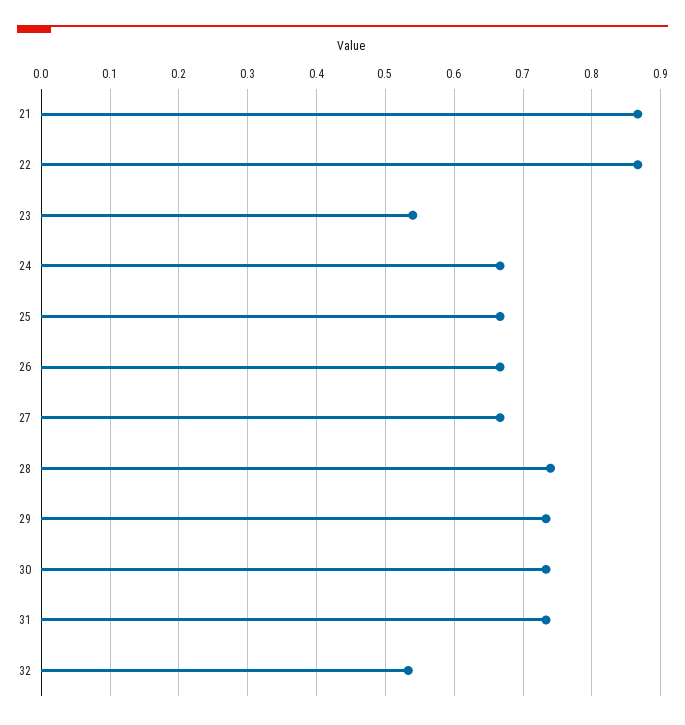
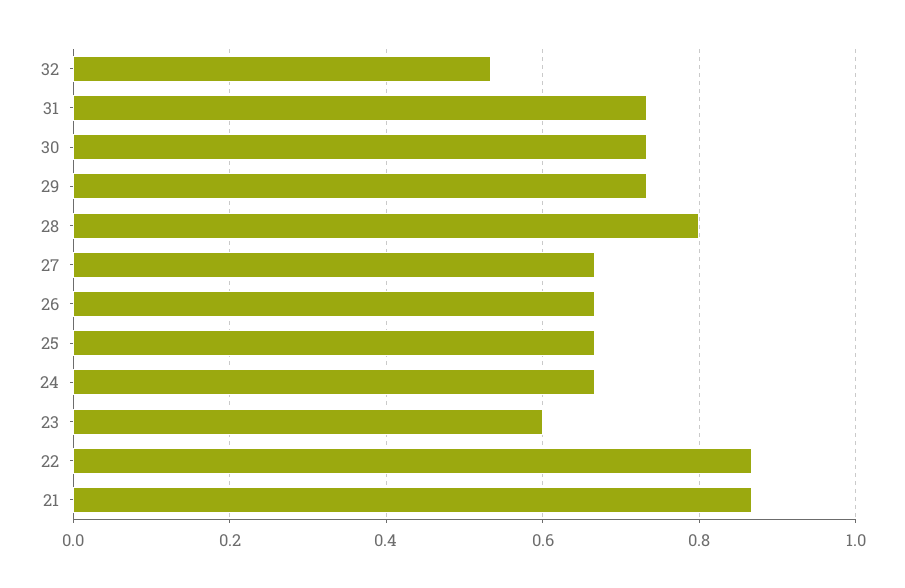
  {
    "21": 0.87,
    "22": 0.87,
-   "23": 0.54,
+   "23": 0.6,
    "24": 0.67,
    "25": 0.67,
    "26": 0.67,
    "27": 0.67,
-   "28": 0.74,
+   "28": 0.8,
    "29": 0.73,
    "30": 0.73,
    "31": 0.73,
    "32": 0.53
  }

